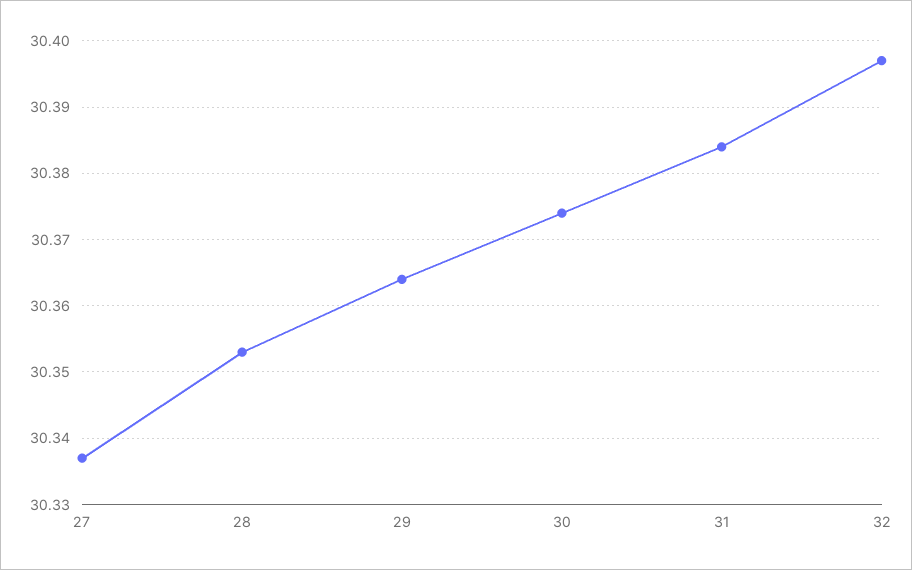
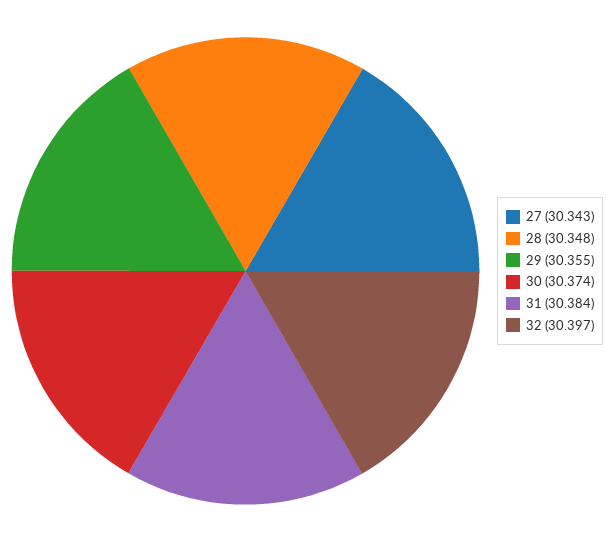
  {
-   "27": 30.337,
+   "27": 30.343,
-   "28": 30.353,
+   "28": 30.348,
-   "29": 30.364,
+   "29": 30.355,
    "30": 30.374,
    "31": 30.384,
    "32": 30.397
  }

